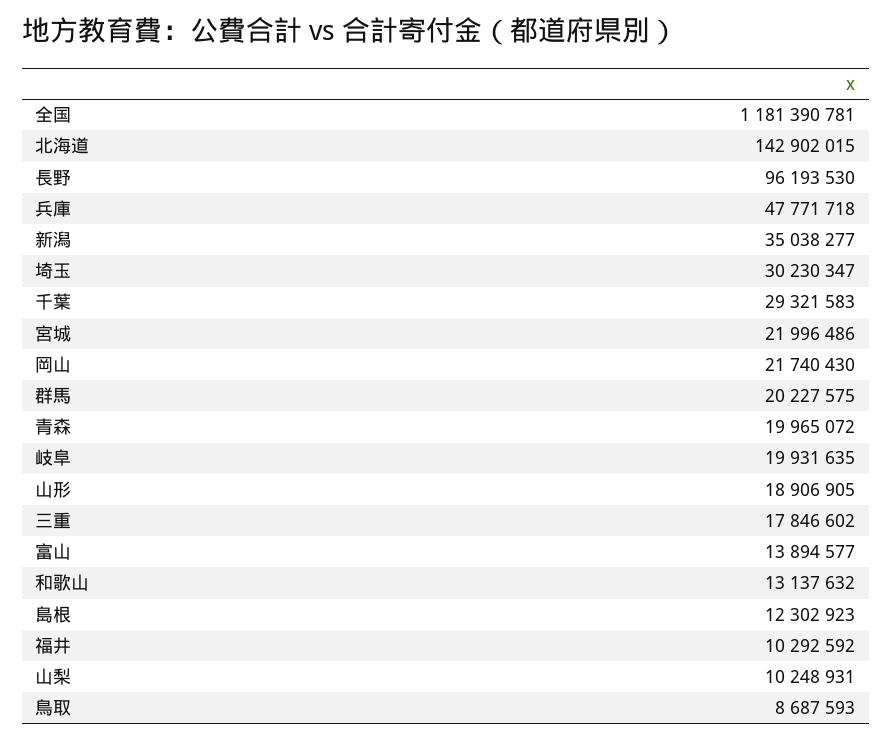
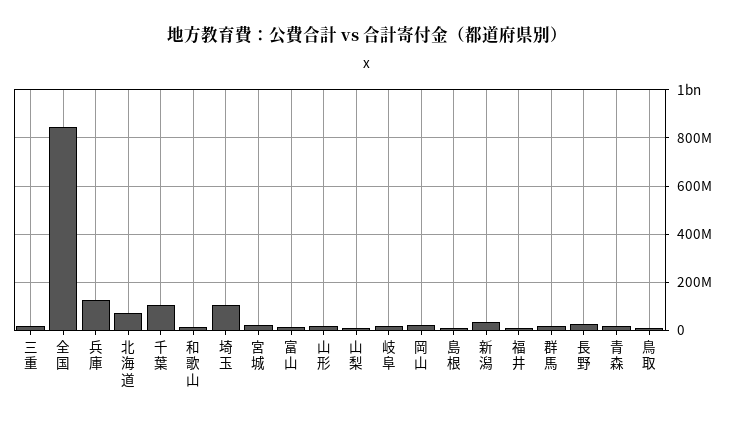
  {
-   "全国": 1181390781,
+   "全国": 850000000,
-   "北海道": 142902015,
+   "北海道": 75000000,
-   "長野": 96193530,
+   "長野": 25000000,
-   "兵庫": 47771718,
+   "兵庫": 125000000,
    "新潟": 35038277,
-   "埼玉": 30230347,
+   "埼玉": 100000000,
-   "千葉": 29321583,
+   "千葉": 100000000,
    "宮城": 21996486,
    "岡山": 21740430,
    "群馬": 20227575,
    "青森": 19965072,
    "岐阜": 19931635,
    "山形": 18906905,
    "三重": 17846602,
    "富山": 13894577,
    "和歌山": 13137632,
    "島根": 12302923,
    "福井": 10292592,
    "山梨": 10248931,
    "鳥取": 8687593
  }

